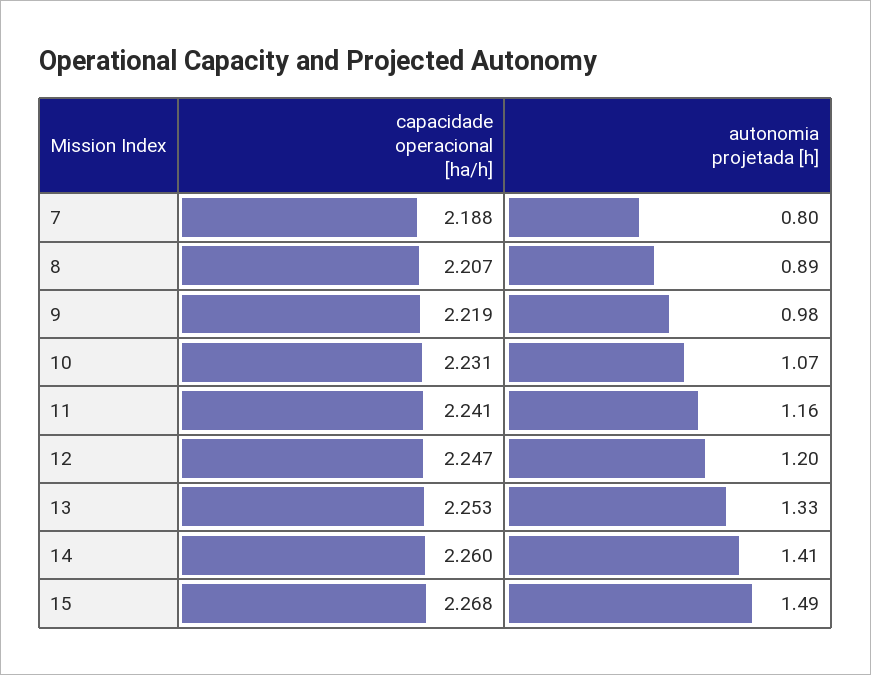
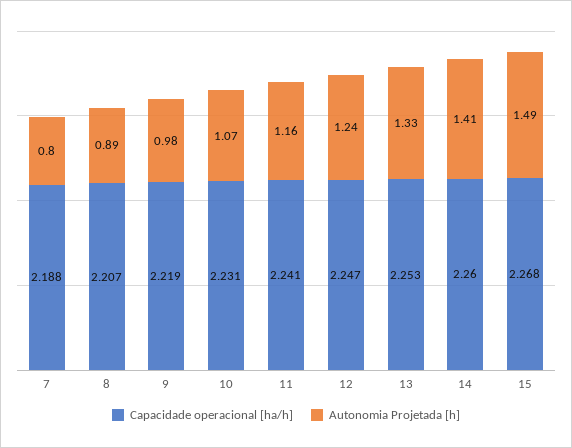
  {
    "capacidade operacional [ha/h]": {
      "7": 2.188,
      "8": 2.207,
      "9": 2.219,
      "10": 2.231,
      "11": 2.241,
      "12": 2.247,
      "13": 2.253,
      "14": 2.26,
      "15": 2.268
    },
    "autonomia projetada [h]": {
      "7": 0.8,
      "8": 0.89,
      "9": 0.98,
      "10": 1.07,
      "11": 1.16,
-     "12": 1.2,
+     "12": 1.24,
      "13": 1.33,
      "14": 1.41,
      "15": 1.49
    }
  }

